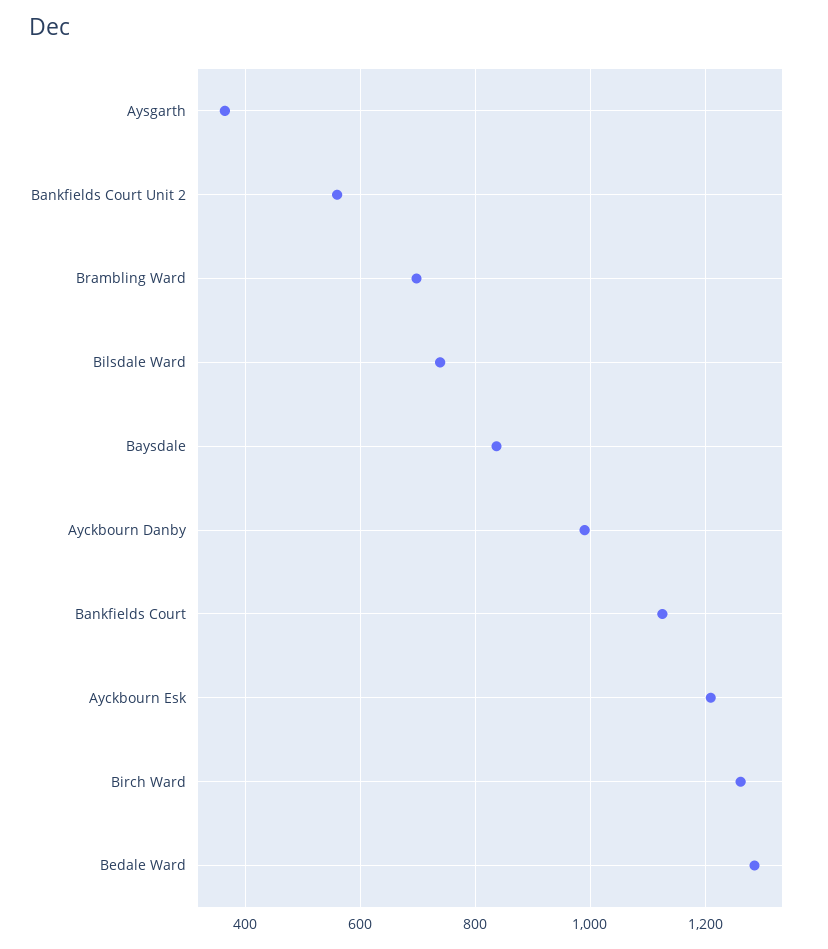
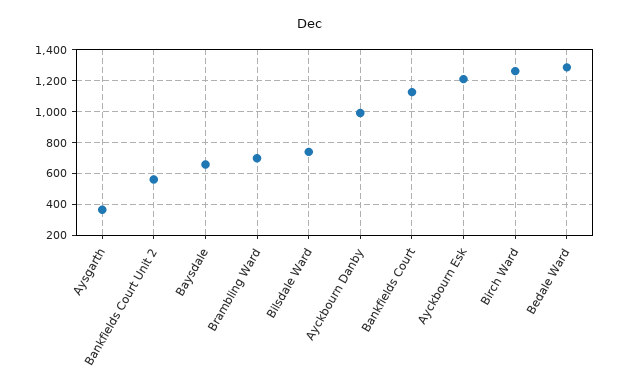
  {
    "Aysgarth": 360,
    "Bankfields Court Unit 2": 560,
    "Brambling Ward": 700,
    "Bilsdale Ward": 740,
-   "Baysdale": 840,
+   "Baysdale": 650,
    "Ayckbourn Danby": 1000,
    "Bankfields Court": 1120,
    "Ayckbourn Esk": 1200,
    "Birch Ward": 1260,
    "Bedale Ward": 1280
  }

